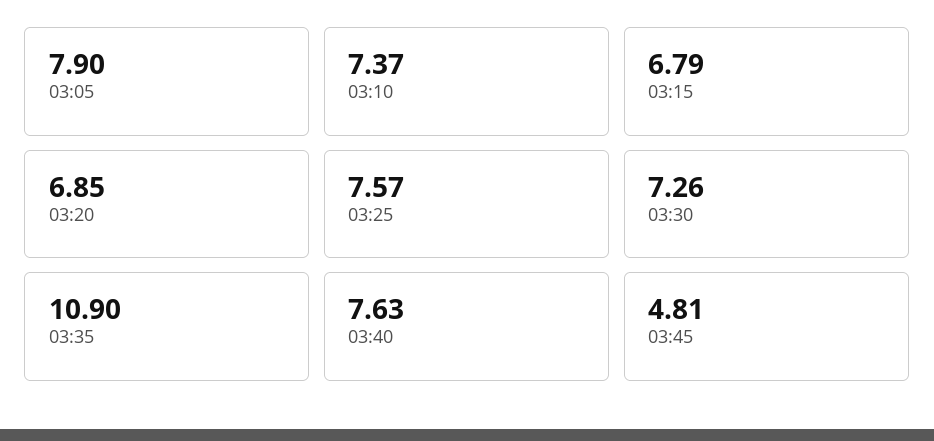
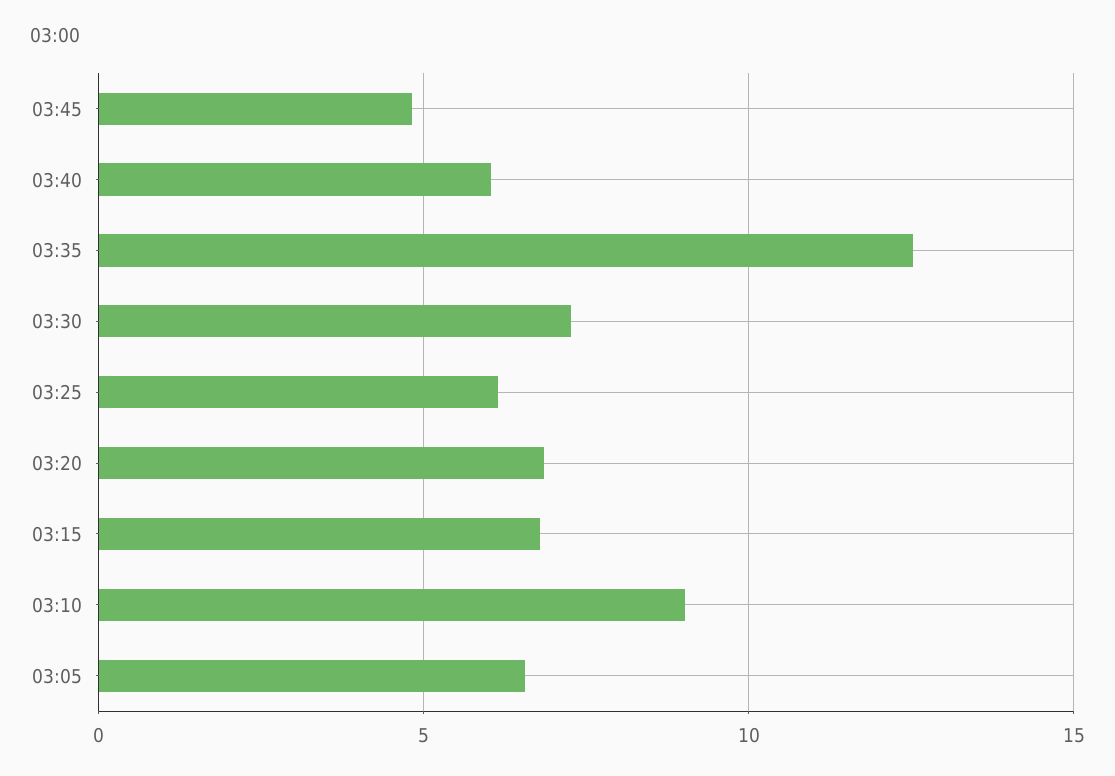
  {
-   "03:05": 7.9,
+   "03:05": 6.5,
-   "03:10": 7.37,
+   "03:10": 9,
    "03:15": 6.79,
    "03:20": 6.85,
-   "03:25": 7.57,
+   "03:25": 6,
    "03:30": 7.26,
-   "03:35": 10.9,
+   "03:35": 12.5,
-   "03:40": 7.63,
+   "03:40": 6,
    "03:45": 4.81
  }

